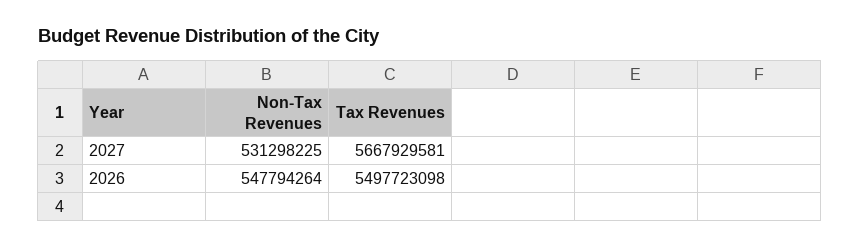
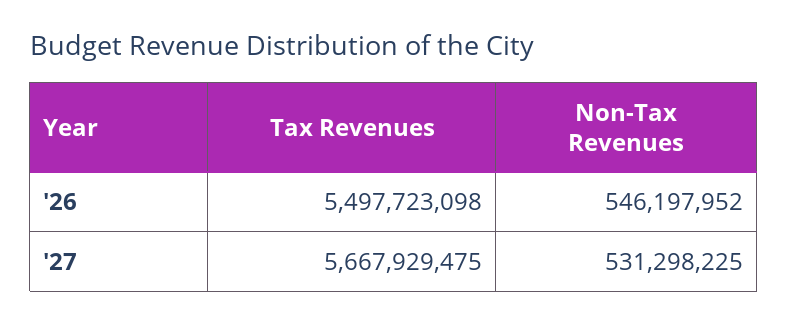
  {
    "Non-Tax Revenues": {
      "2027": 531298225,
-     "2026": 547794264
+     "2026": 546197952
    },
    "Tax Revenues": {
-     "2027": 5667929581,
+     "2027": 5667929475,
      "2026": 5497723098
    }
  }

